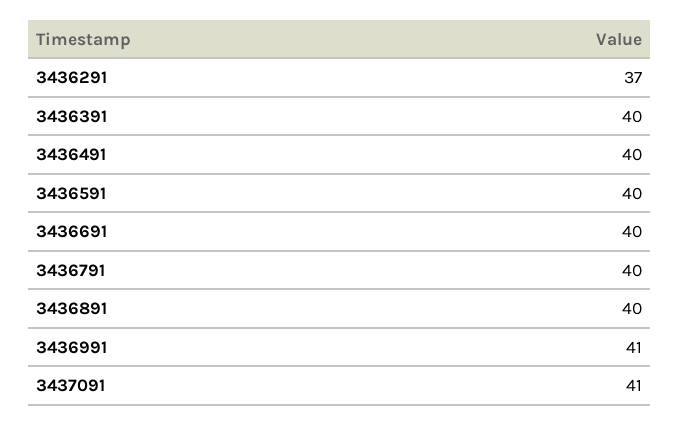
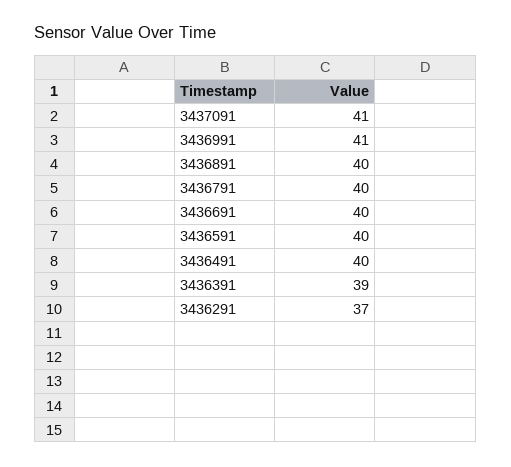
  {
    "3436291": 37,
-   "3436391": 40,
+   "3436391": 39,
    "3436491": 40,
    "3436591": 40,
    "3436691": 40,
    "3436791": 40,
    "3436891": 40,
    "3436991": 41,
    "3437091": 41
  }

